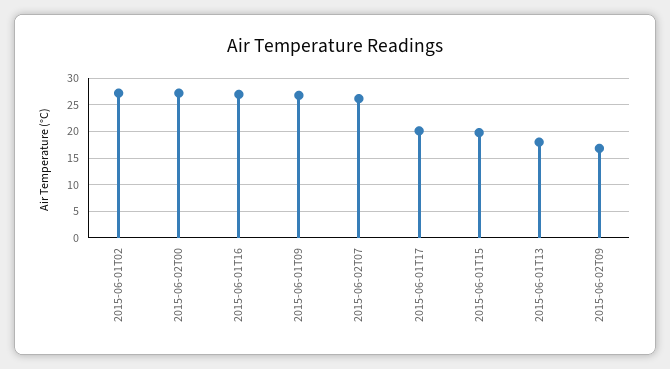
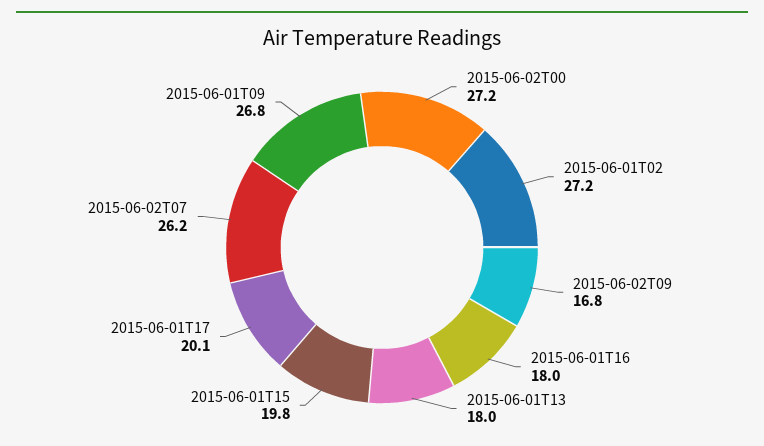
  {
    "2015-06-01T02": 27.2,
    "2015-06-02T00": 27.2,
-   "2015-06-01T16": 27.5,
+   "2015-06-01T16": 18,
    "2015-06-01T09": 26.8,
    "2015-06-02T07": 26.2,
    "2015-06-01T17": 20.1,
    "2015-06-01T15": 19.8,
    "2015-06-01T13": 18,
    "2015-06-02T09": 16.8
  }

